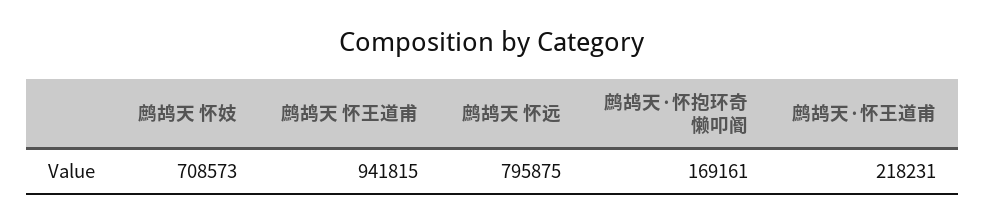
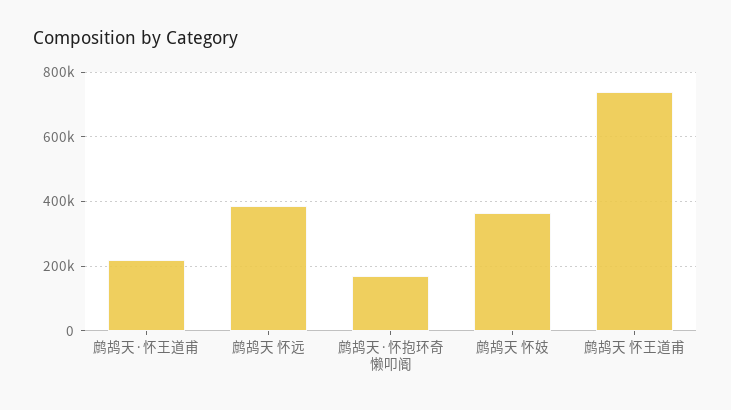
  {
-   "鹧鸪天 怀妓": 708573,
+   "鹧鸪天 怀妓": 360000,
-   "鹧鸪天 怀王道甫": 941815,
+   "鹧鸪天 怀王道甫": 740000,
-   "鹧鸪天 怀远": 795875,
+   "鹧鸪天 怀远": 380000,
    "鹧鸪天·怀抱环奇懒叩阍": 169161,
    "鹧鸪天·怀王道甫": 218231
  }

